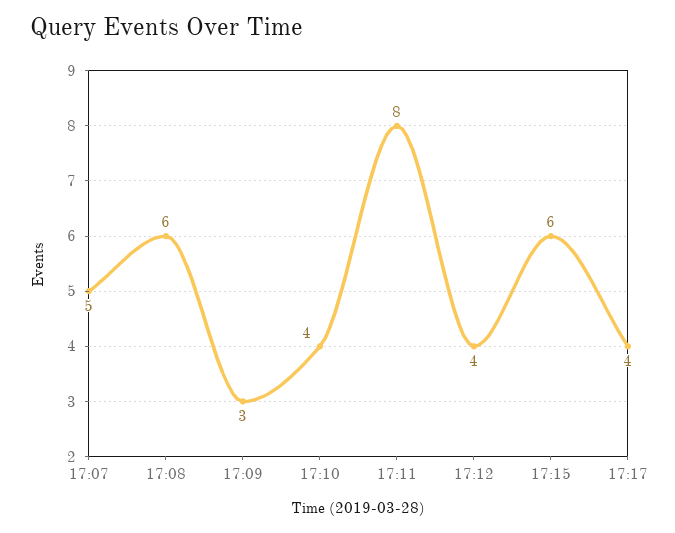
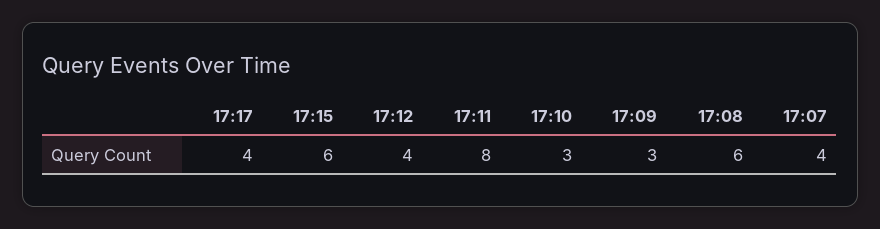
  {
-   "17:07": 5,
+   "17:07": 4,
    "17:08": 6,
    "17:09": 3,
-   "17:10": 4,
+   "17:10": 3,
    "17:11": 8,
    "17:12": 4,
    "17:15": 6,
    "17:17": 4
  }

